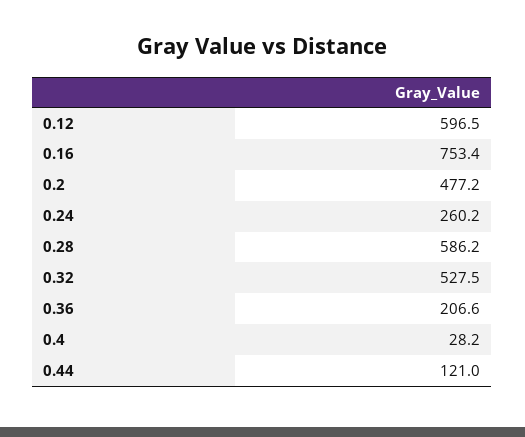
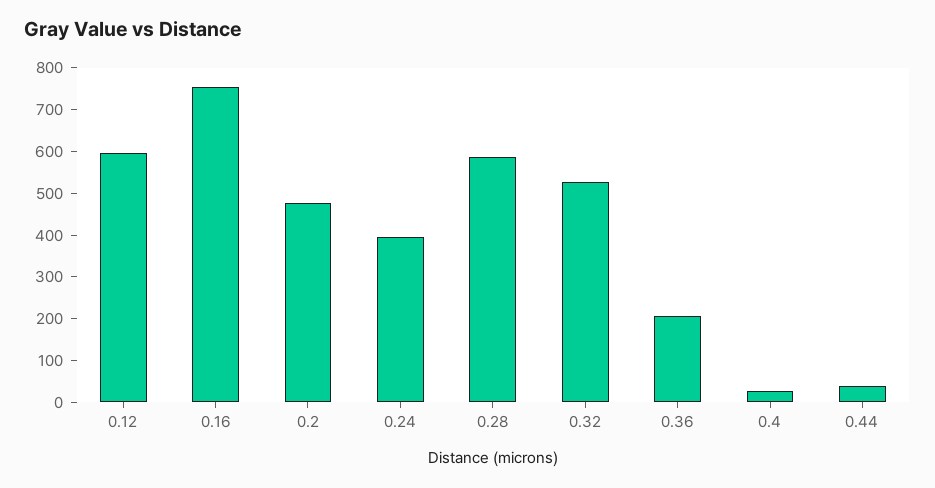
  {
    "0.12": 596.5,
    "0.16": 753.4,
    "0.2": 477.2,
-   "0.24": 260.2,
+   "0.24": 400,
    "0.28": 586.2,
    "0.32": 527.5,
    "0.36": 206.6,
    "0.4": 28.2,
-   "0.44": 121
+   "0.44": 40
  }

